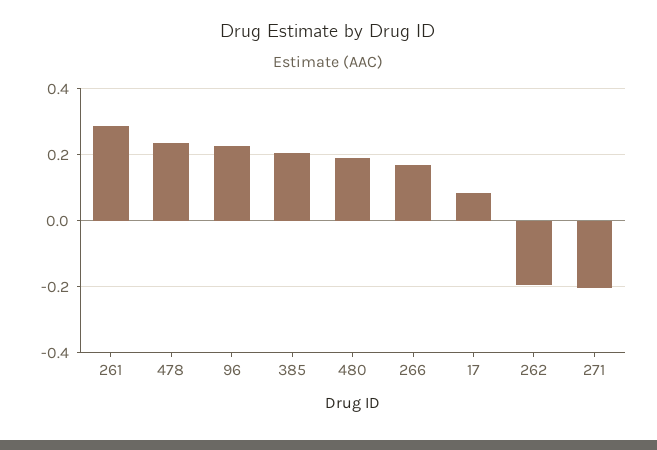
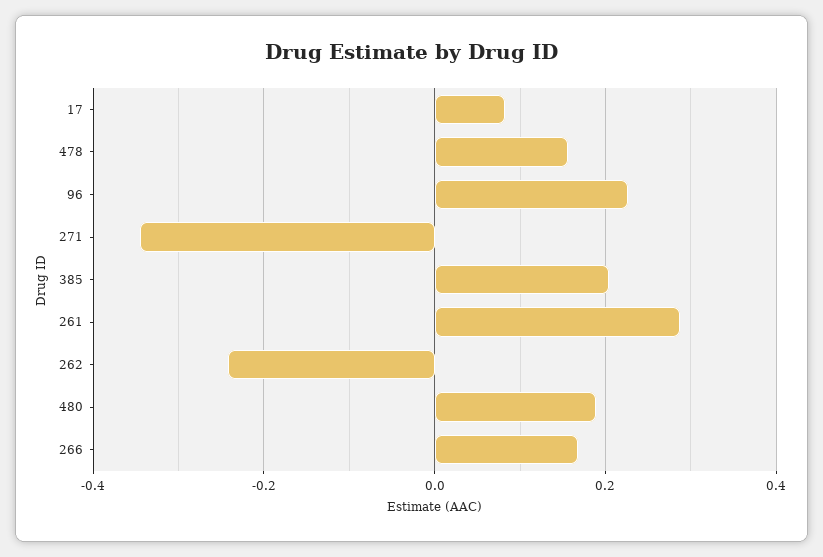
  {
    "261": 0.28,
-   "478": 0.24,
+   "478": 0.16,
    "96": 0.22,
    "385": 0.2,
    "480": 0.18,
    "266": 0.16,
    "17": 0.08,
-   "262": -0.2,
+   "262": -0.24,
-   "271": -0.2
+   "271": -0.34
  }

